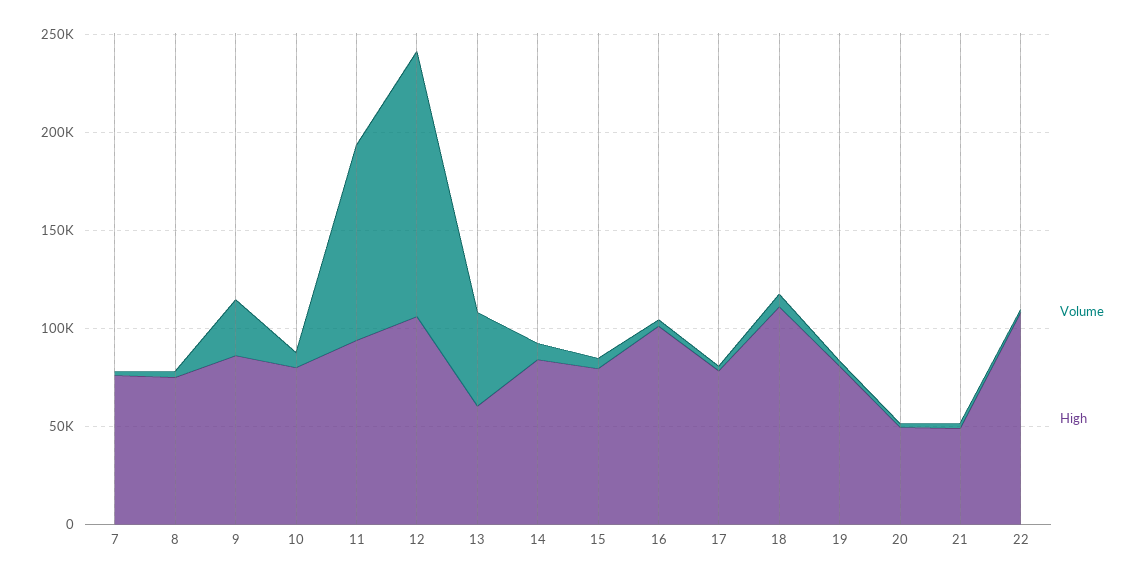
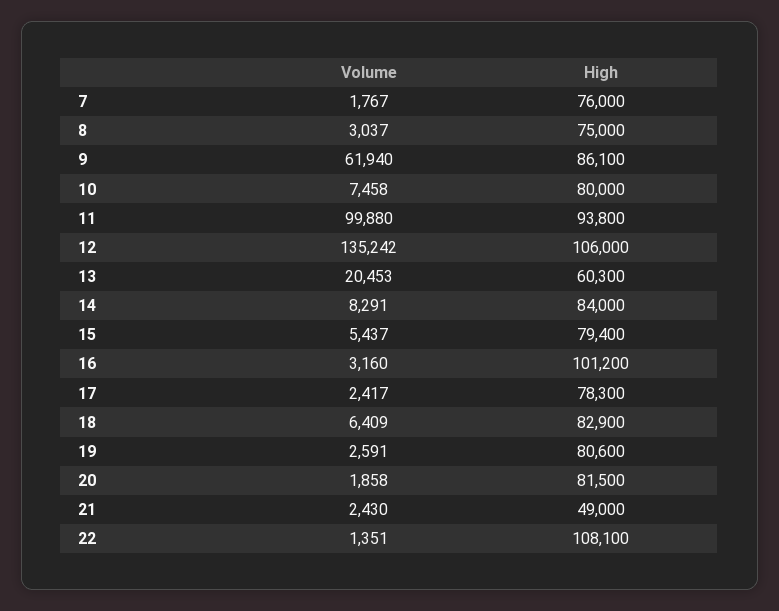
  {
    "Volume": {
      "7": 1767,
      "8": 3037,
-     "9": 30000,
+     "9": 61940,
      "10": 7458,
      "11": 99880,
      "12": 135242,
-     "13": 50000,
+     "13": 20453,
      "14": 8291,
      "15": 5437,
      "16": 3160,
      "17": 2417,
      "18": 6409,
      "19": 2591,
      "20": 1858,
      "21": 2430,
      "22": 1351
    },
    "High": {
      "7": 76000,
      "8": 75000,
      "9": 86100,
      "10": 80000,
      "11": 93800,
      "12": 106000,
      "13": 60300,
      "14": 84000,
      "15": 79400,
      "16": 101200,
      "17": 78300,
-     "18": 110000,
+     "18": 82900,
      "19": 80600,
-     "20": 50000,
+     "20": 81500,
      "21": 49000,
      "22": 108100
    }
  }

